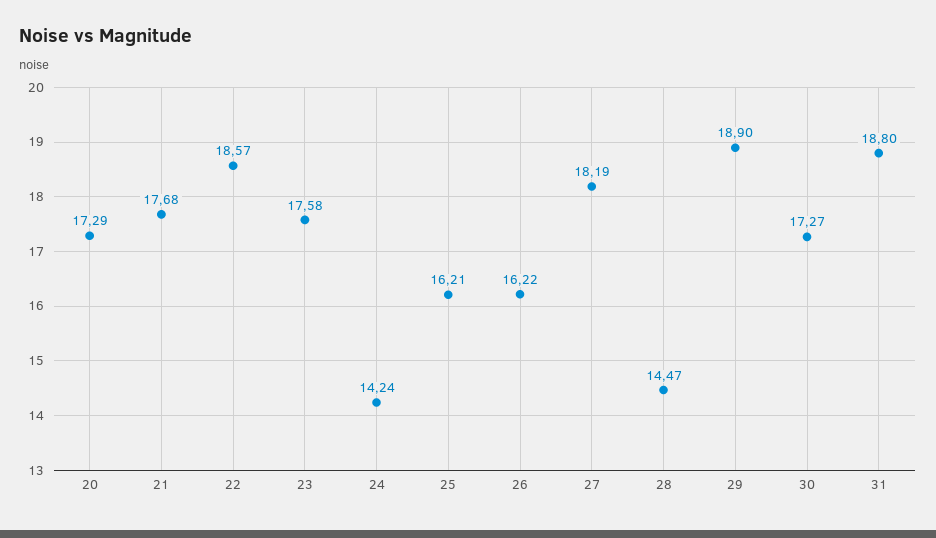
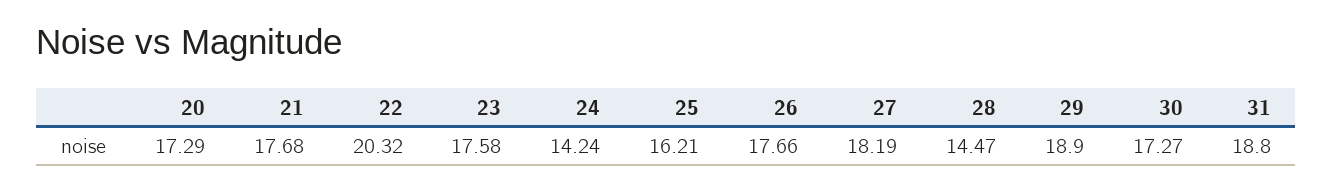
  {
    "20": 17.29,
    "21": 17.68,
-   "22": 18.57,
+   "22": 20.32,
    "23": 17.58,
    "24": 14.24,
    "25": 16.21,
-   "26": 16.22,
+   "26": 17.66,
    "27": 18.19,
    "28": 14.47,
    "29": 18.9,
    "30": 17.27,
    "31": 18.8
  }

